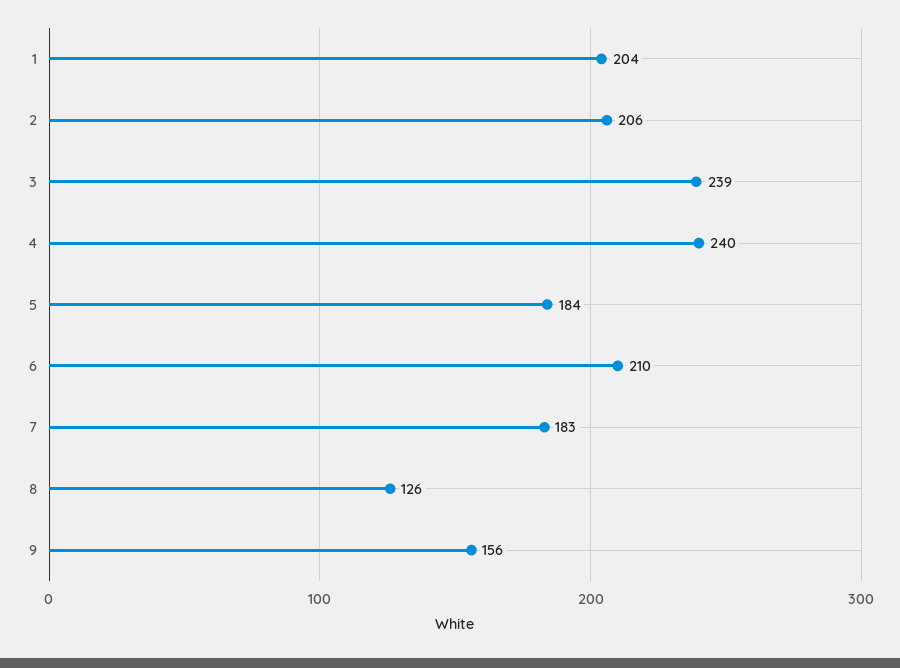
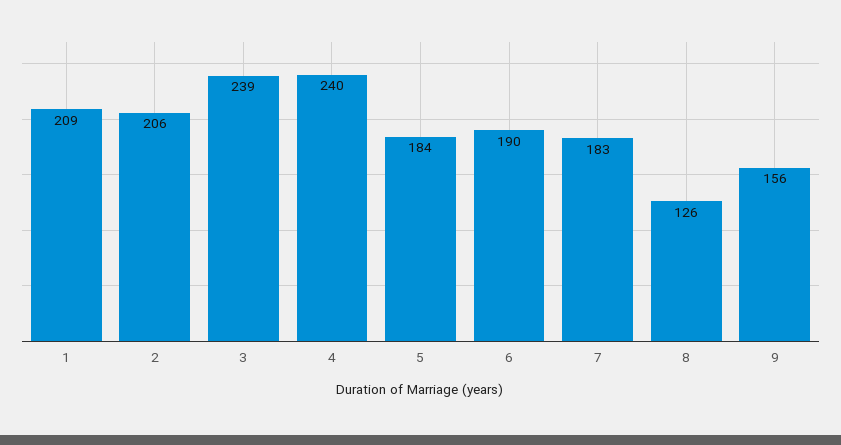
  {
-   "1": 204,
+   "1": 209,
    "2": 206,
    "3": 239,
    "4": 240,
    "5": 184,
-   "6": 210,
+   "6": 190,
    "7": 183,
    "8": 126,
    "9": 156
  }

